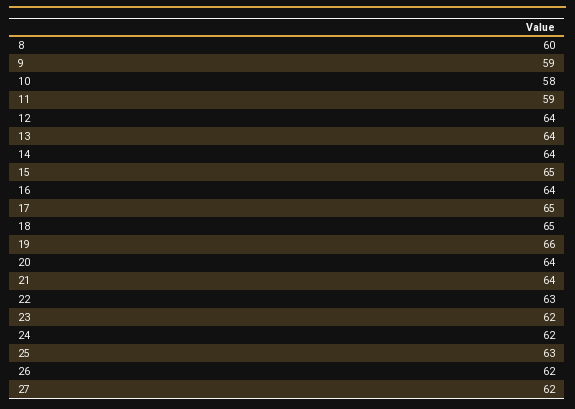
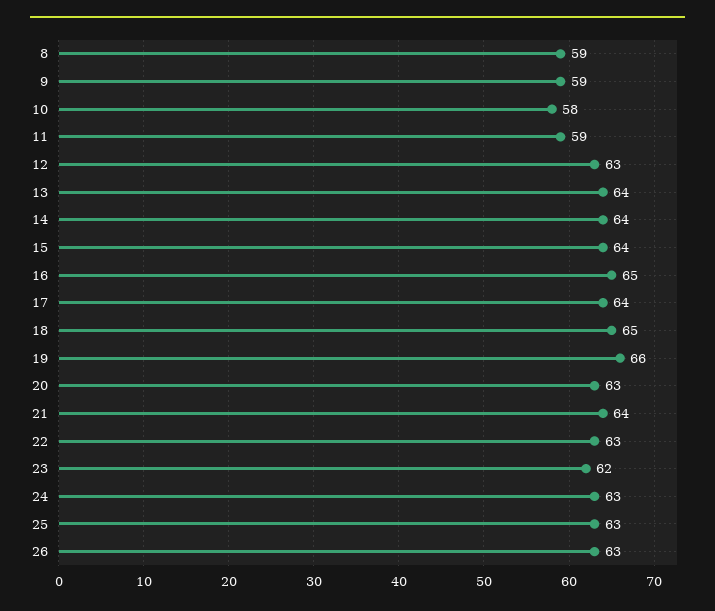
  {
-   "8": 60,
+   "8": 59,
    "9": 59,
    "10": 58,
    "11": 59,
-   "12": 64,
+   "12": 63,
    "13": 64,
    "14": 64,
-   "15": 65,
+   "15": 64,
-   "16": 64,
+   "16": 65,
-   "17": 65,
+   "17": 64,
    "18": 65,
    "19": 66,
-   "20": 64,
+   "20": 63,
    "21": 64,
    "22": 63,
    "23": 62,
-   "24": 62,
+   "24": 63,
    "25": 63,
-   "26": 62,
+   "26": 63
-   "27": 62
  }

